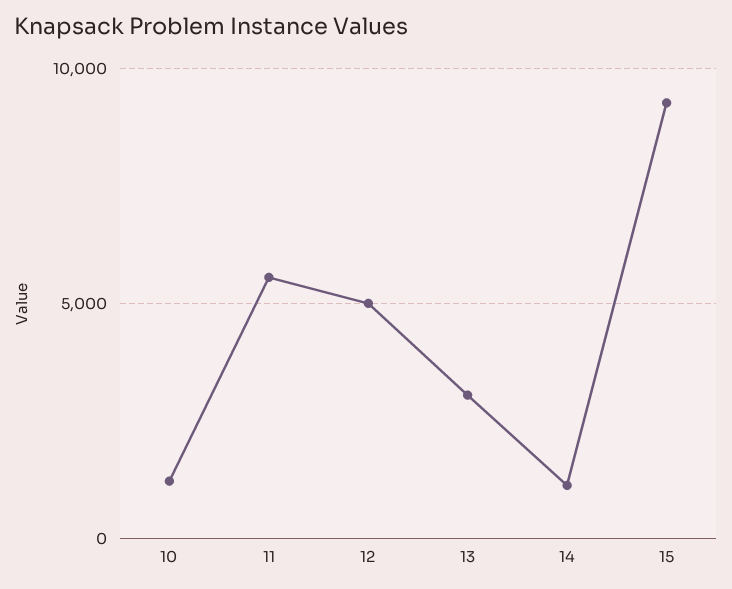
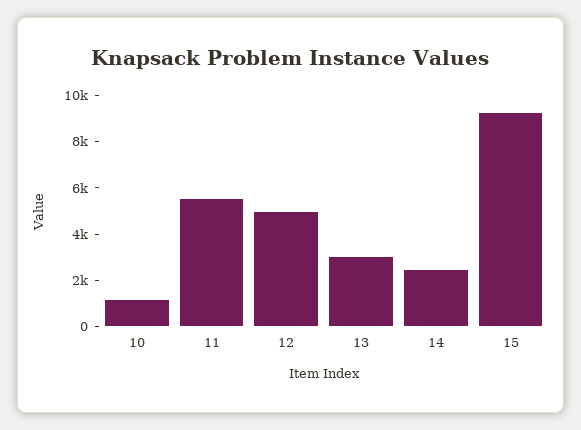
  {
    "10": 1000,
    "11": 5500,
    "12": 5000,
    "13": 3000,
-   "14": 1000,
+   "14": 2500,
    "15": 9500
  }

